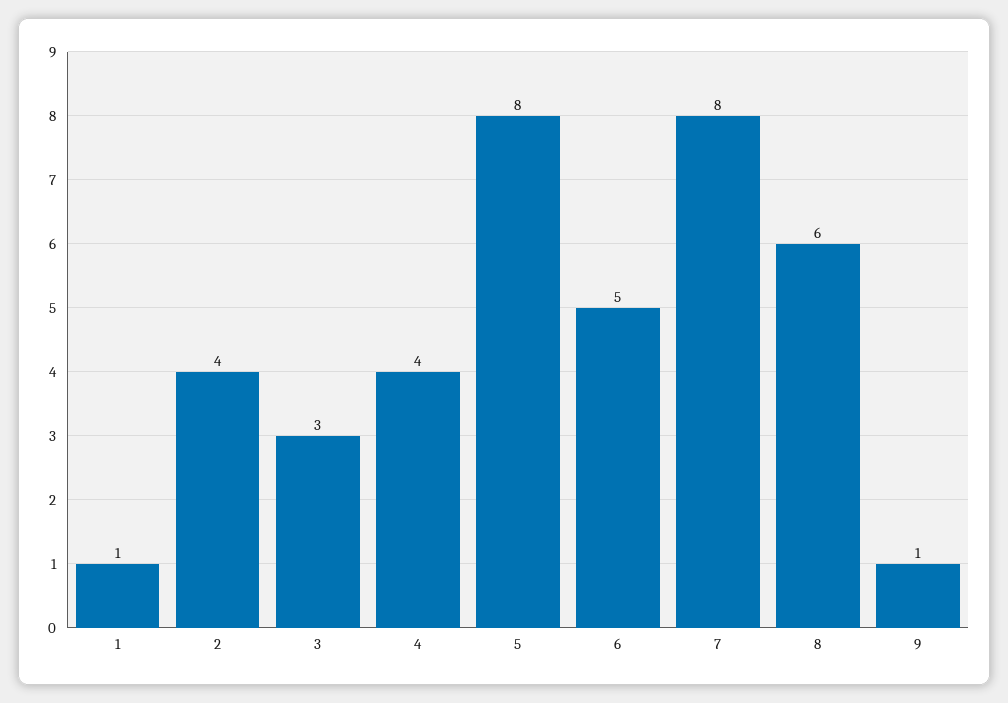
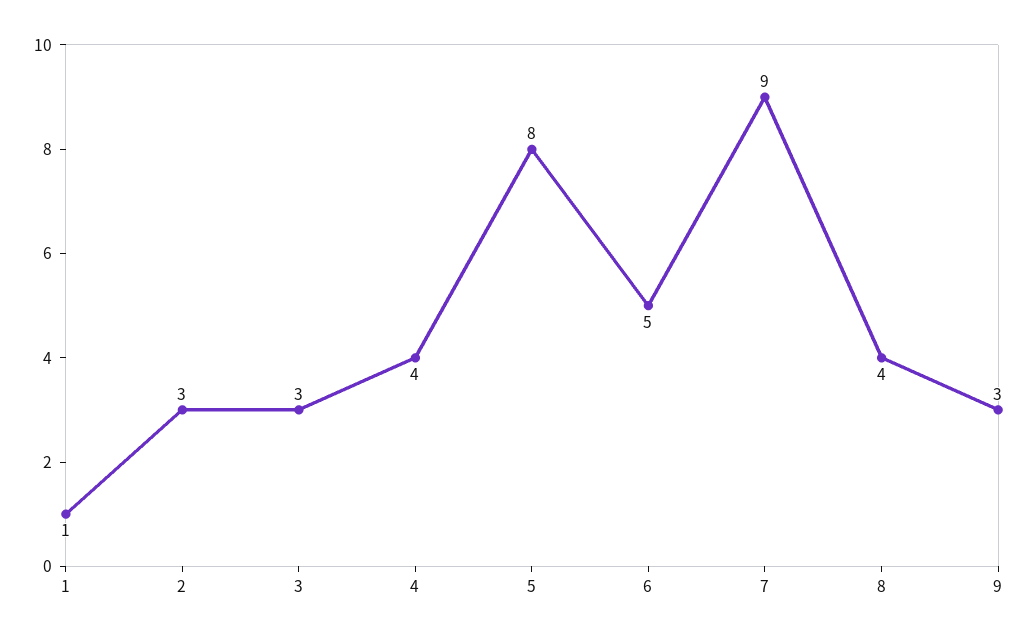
  {
    "1": 1,
-   "2": 4,
+   "2": 3,
    "3": 3,
    "4": 4,
    "5": 8,
    "6": 5,
-   "7": 8,
+   "7": 9,
-   "8": 6,
+   "8": 4,
-   "9": 1
+   "9": 3
  }

